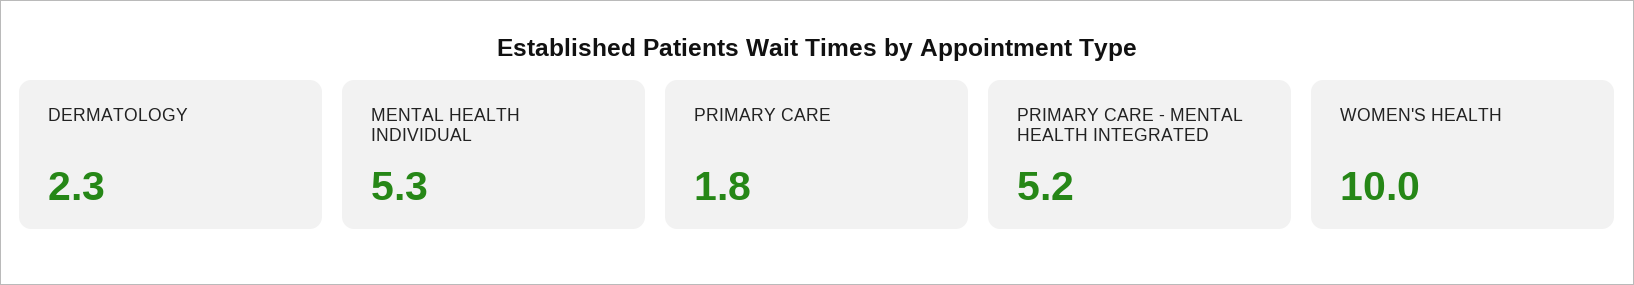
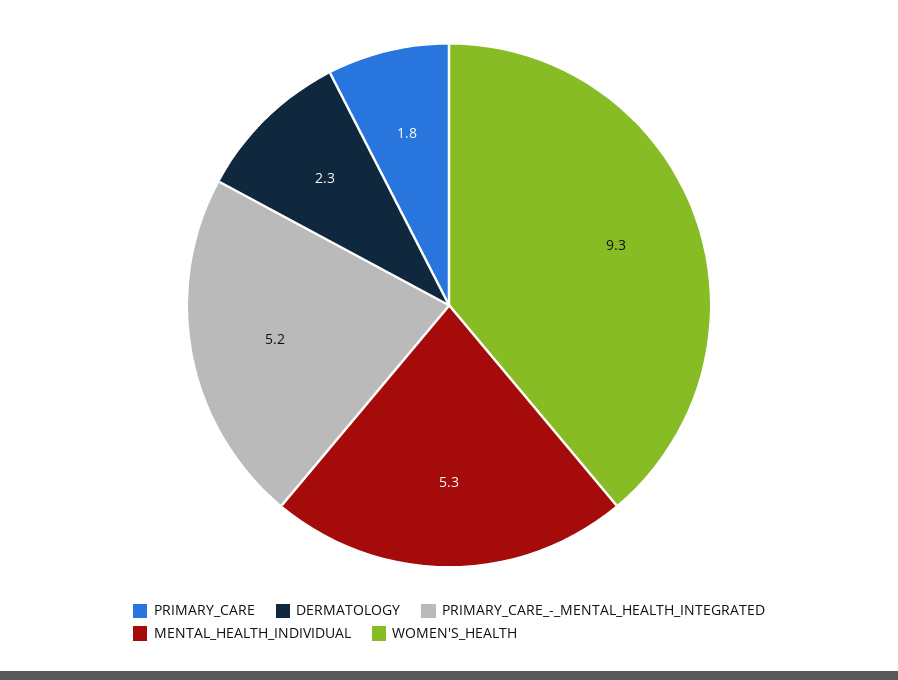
  {
    "DERMATOLOGY": 2.3,
    "MENTAL HEALTH INDIVIDUAL": 5.3,
    "PRIMARY CARE": 1.8,
    "PRIMARY CARE - MENTAL HEALTH INTEGRATED": 5.2,
-   "WOMEN'S HEALTH": 10
+   "WOMEN'S HEALTH": 9.3
  }

